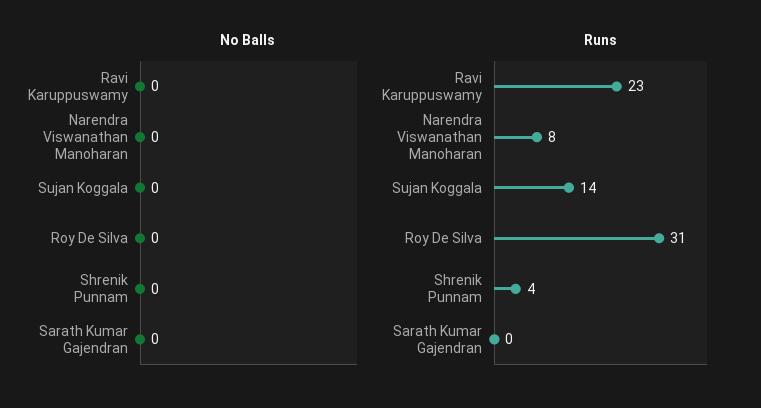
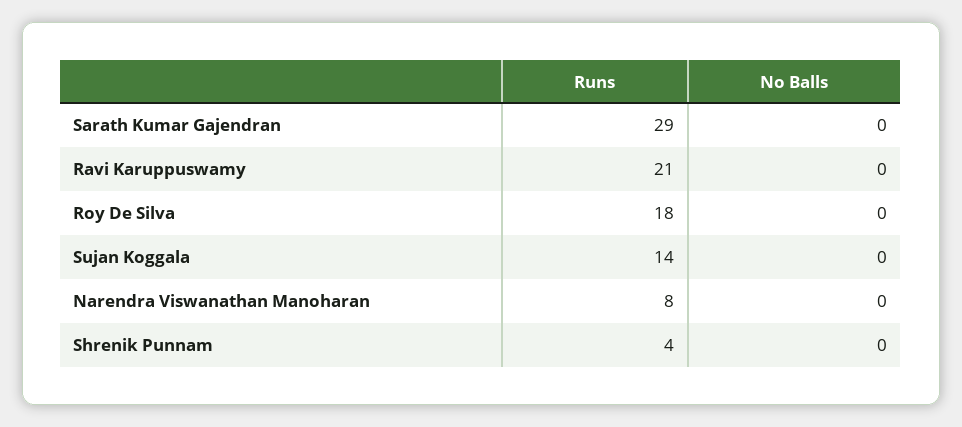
  {
    "No Balls": {
      "Ravi Karuppuswamy": 0,
      "Narendra Viswanathan Manoharan": 0,
      "Sujan Koggala": 0,
      "Roy De Silva": 0,
      "Shrenik Punnam": 0,
      "Sarath Kumar Gajendran": 0
    },
    "Runs": {
-     "Ravi Karuppuswamy": 23,
+     "Ravi Karuppuswamy": 21,
      "Narendra Viswanathan Manoharan": 8,
      "Sujan Koggala": 14,
-     "Roy De Silva": 31,
+     "Roy De Silva": 18,
      "Shrenik Punnam": 4,
-     "Sarath Kumar Gajendran": 0
+     "Sarath Kumar Gajendran": 29
    }
  }

